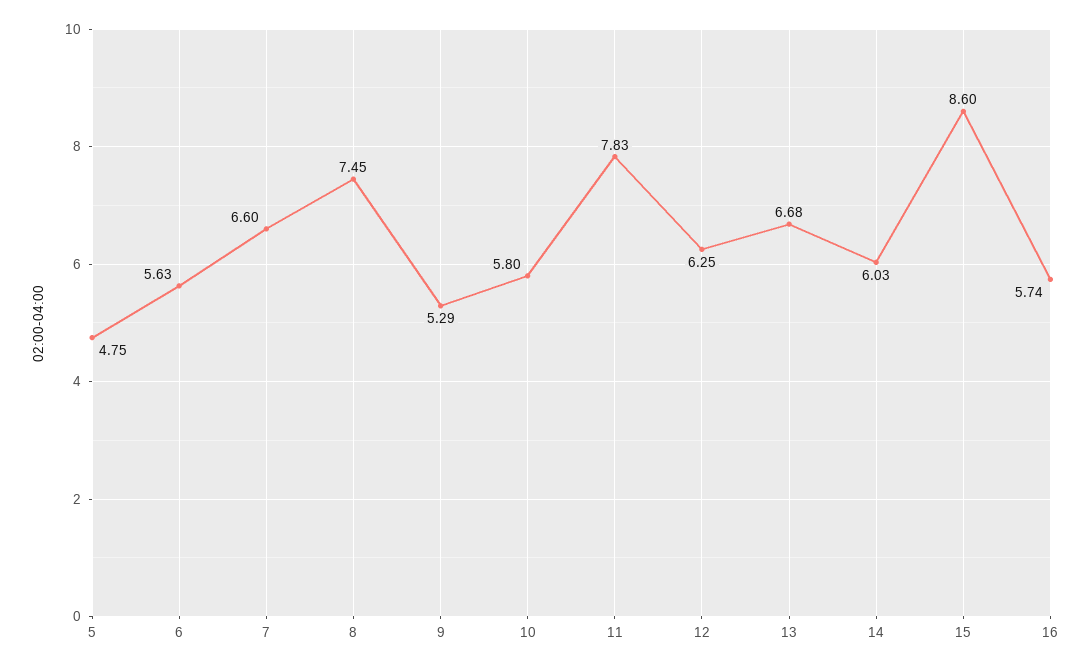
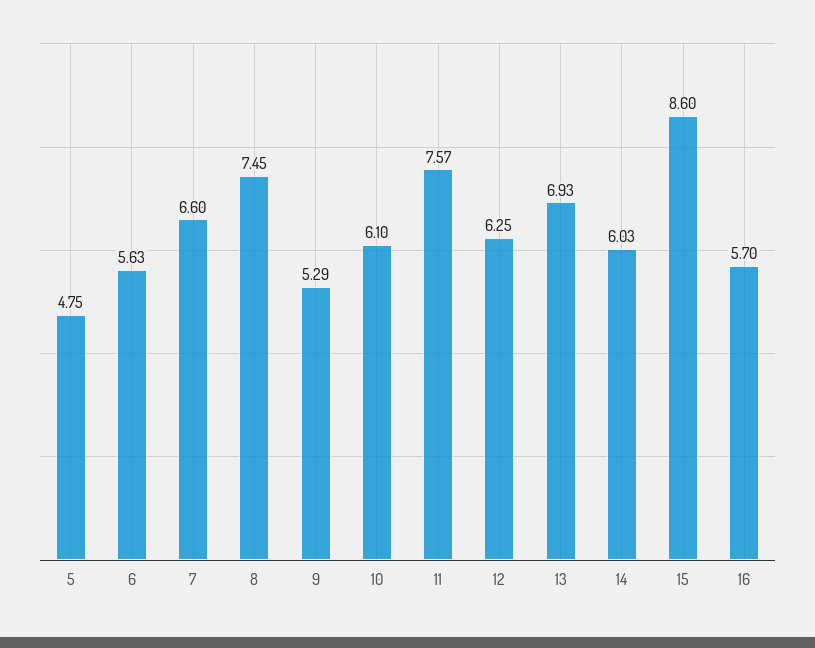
  {
    "5": 4.75,
    "6": 5.63,
    "7": 6.6,
    "8": 7.45,
    "9": 5.29,
-   "10": 5.8,
+   "10": 6.1,
-   "11": 7.83,
+   "11": 7.57,
    "12": 6.25,
-   "13": 6.68,
+   "13": 6.93,
    "14": 6.03,
    "15": 8.6,
-   "16": 5.74
+   "16": 5.7
  }

